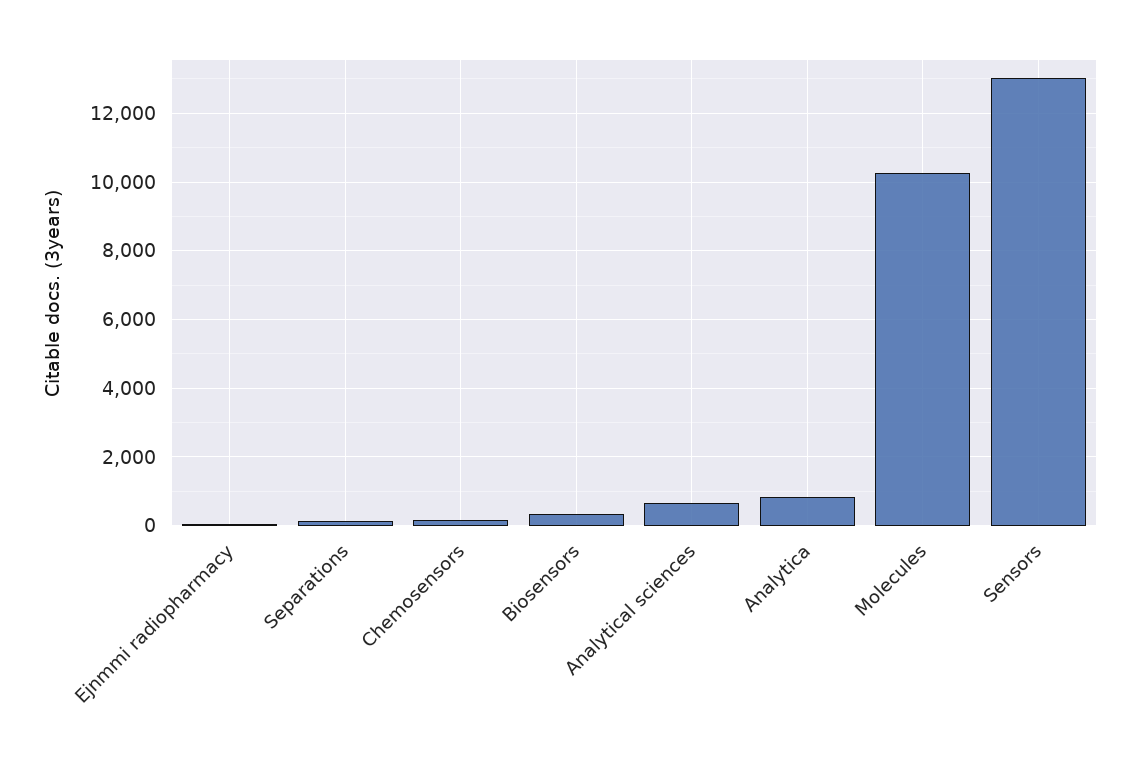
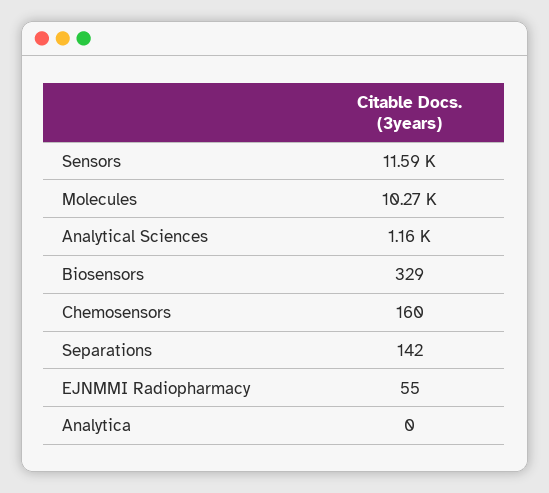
  {
    "Ejnmmi radiopharmacy": 55,
    "Separations": 142,
    "Chemosensors": 160,
    "Biosensors": 329,
-   "Analytical sciences": 600,
+   "Analytical sciences": 1160,
-   "Analytica": 800,
+   "Analytica": 0,
    "Molecules": 10270,
-   "Sensors": 13000
+   "Sensors": 11590
  }

